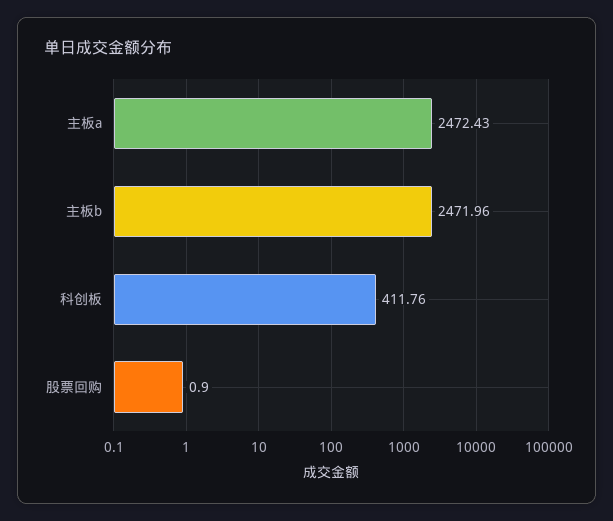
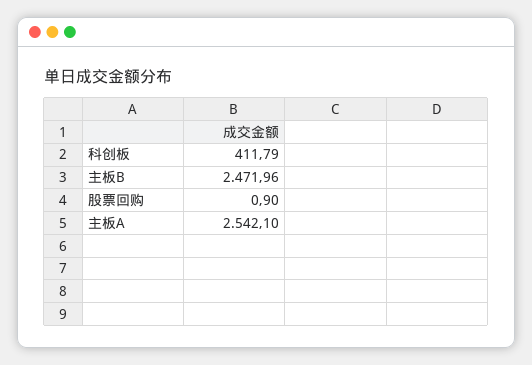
  {
-   "主板a": 2472.43,
+   "主板a": 2542.1,
    "主板b": 2471.96,
-   "科创板": 411.76,
+   "科创板": 411.79,
    "股票回购": 0.9
  }

